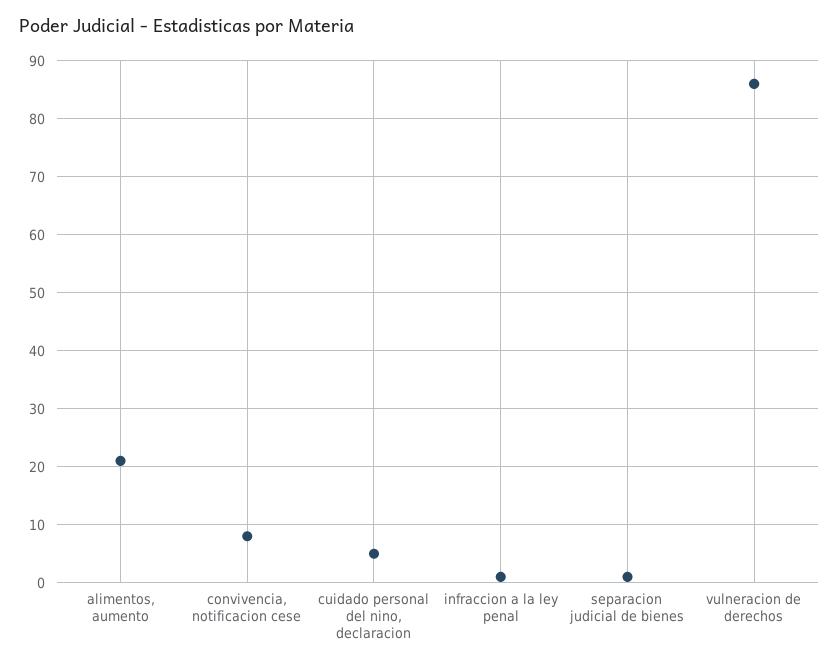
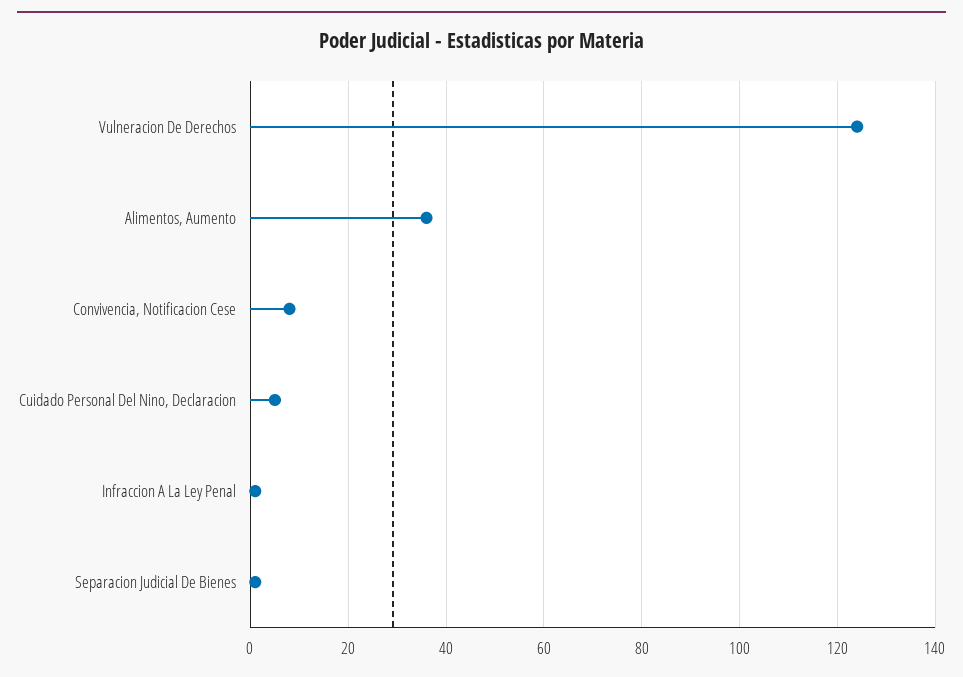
  {
-   "alimentos, aumento": 20,
+   "alimentos, aumento": 35,
    "convivencia, notificacion cese": 10,
    "cuidado personal del nino, declaracion": 5,
    "infraccion a la ley penal": 0,
    "separacion judicial de bienes": 0,
-   "vulneracion de derechos": 85
+   "vulneracion de derechos": 125
  }

